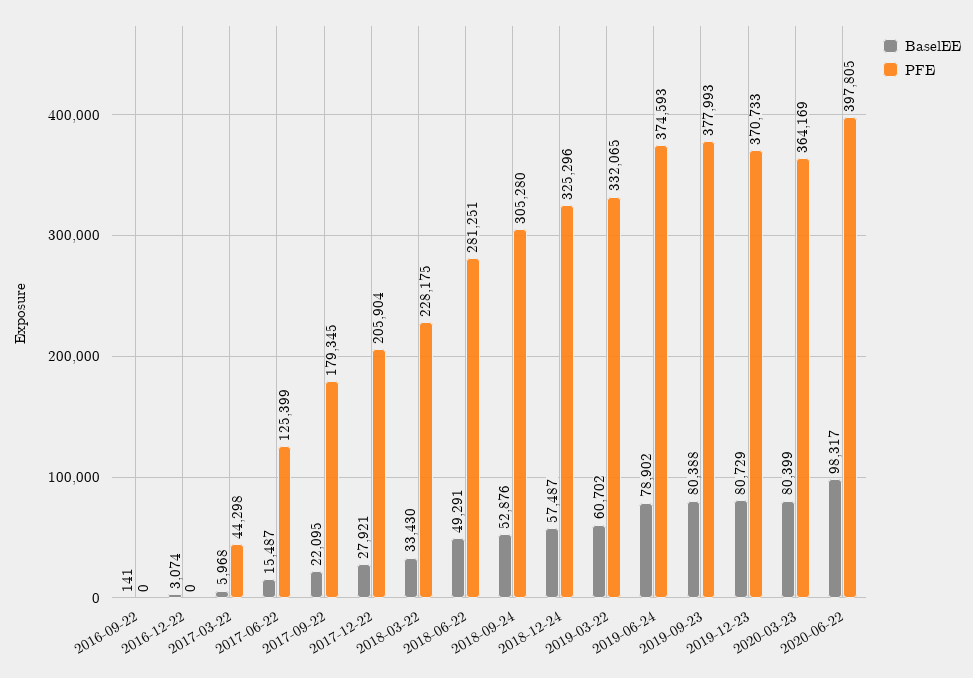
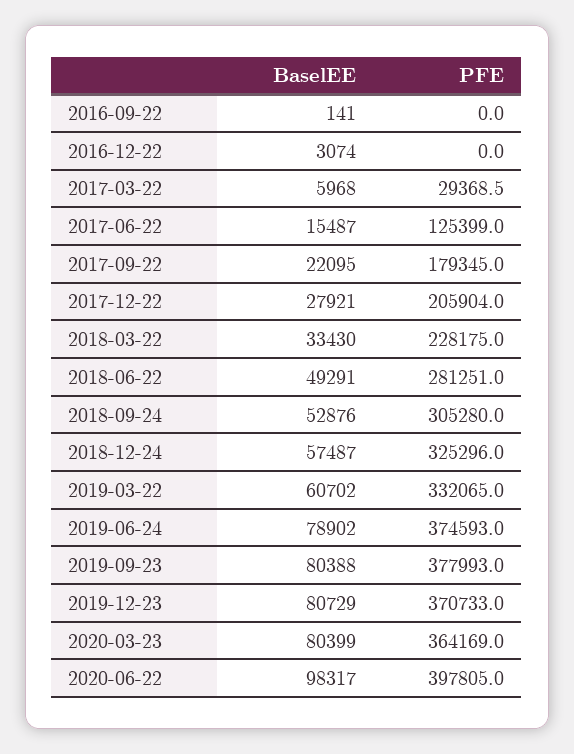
  {
    "BaselEE": {
      "2016-09-22": 141,
      "2016-12-22": 3074,
      "2017-03-22": 5968,
      "2017-06-22": 15487,
      "2017-09-22": 22095,
      "2017-12-22": 27921,
      "2018-03-22": 33430,
      "2018-06-22": 49291,
      "2018-09-24": 52876,
      "2018-12-24": 57487,
      "2019-03-22": 60702,
      "2019-06-24": 78902,
      "2019-09-23": 80388,
      "2019-12-23": 80729,
      "2020-03-23": 80399,
      "2020-06-22": 98317
    },
    "PFE": {
      "2016-09-22": 0,
      "2016-12-22": 0,
-     "2017-03-22": 44298,
+     "2017-03-22": 29368.5,
      "2017-06-22": 125399,
      "2017-09-22": 179345,
      "2017-12-22": 205904,
      "2018-03-22": 228175,
      "2018-06-22": 281251,
      "2018-09-24": 305280,
      "2018-12-24": 325296,
      "2019-03-22": 332065,
      "2019-06-24": 374593,
      "2019-09-23": 377993,
      "2019-12-23": 370733,
      "2020-03-23": 364169,
      "2020-06-22": 397805
    }
  }

